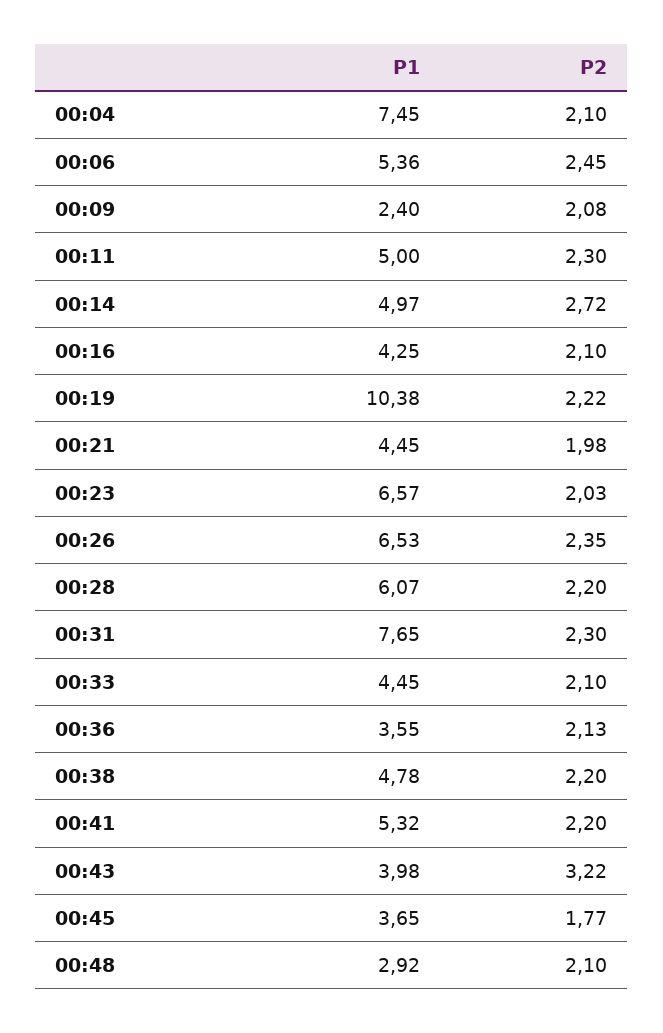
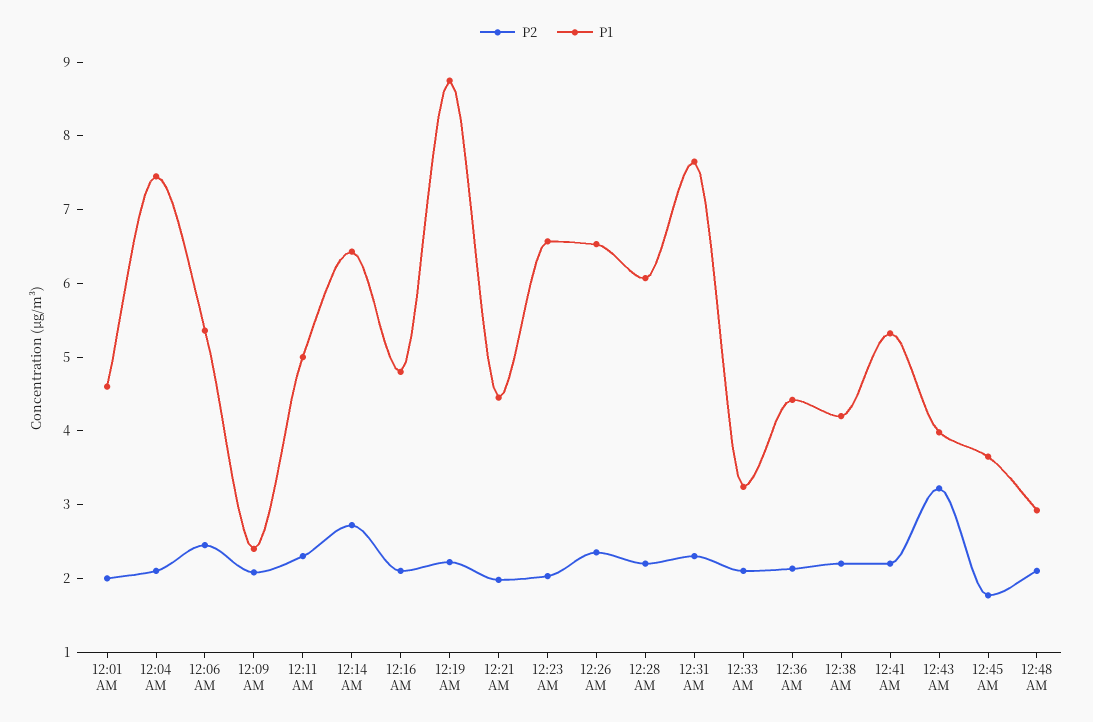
  {
    "P1": {
      "00:04": 7.45,
      "00:06": 5.36,
      "00:09": 2.4,
      "00:11": 5,
-     "00:14": 4.97,
+     "00:14": 6.4,
-     "00:16": 4.25,
+     "00:16": 4.8,
-     "00:19": 10.38,
+     "00:19": 8.8,
      "00:21": 4.45,
      "00:23": 6.57,
      "00:26": 6.53,
      "00:28": 6.07,
      "00:31": 7.65,
-     "00:33": 4.45,
+     "00:33": 3.2,
-     "00:36": 3.55,
+     "00:36": 4.4,
-     "00:38": 4.78,
+     "00:38": 4.2,
      "00:41": 5.32,
      "00:43": 3.98,
      "00:45": 3.65,
-     "00:48": 2.92
+     "00:48": 2.92,
+     "12:01 AM": 4.6
    },
    "P2": {
      "00:04": 2.1,
      "00:06": 2.45,
      "00:09": 2.08,
      "00:11": 2.3,
      "00:14": 2.72,
      "00:16": 2.1,
      "00:19": 2.22,
      "00:21": 1.98,
      "00:23": 2.03,
      "00:26": 2.35,
      "00:28": 2.2,
      "00:31": 2.3,
      "00:33": 2.1,
      "00:36": 2.13,
      "00:38": 2.2,
      "00:41": 2.2,
      "00:43": 3.22,
      "00:45": 1.77,
-     "00:48": 2.1
+     "00:48": 2.1,
+     "12:01 AM": 2
    }
  }

